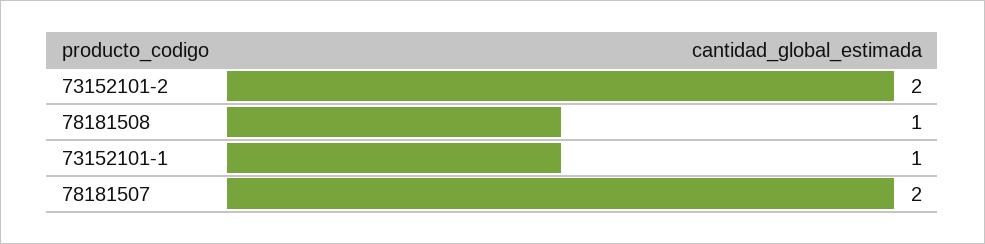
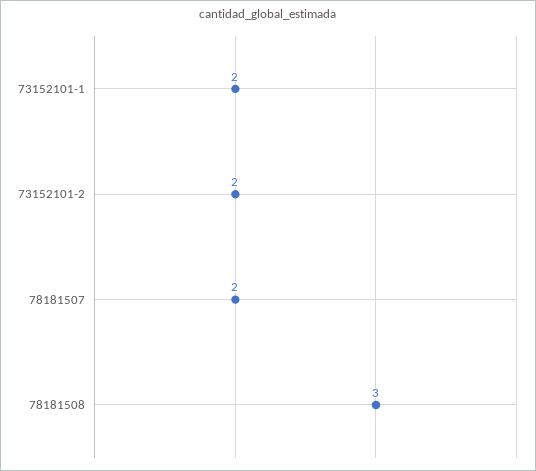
  {
    "73152101-2": 2,
-   "78181508": 1,
+   "78181508": 3,
-   "73152101-1": 1,
+   "73152101-1": 2,
    "78181507": 2
  }

